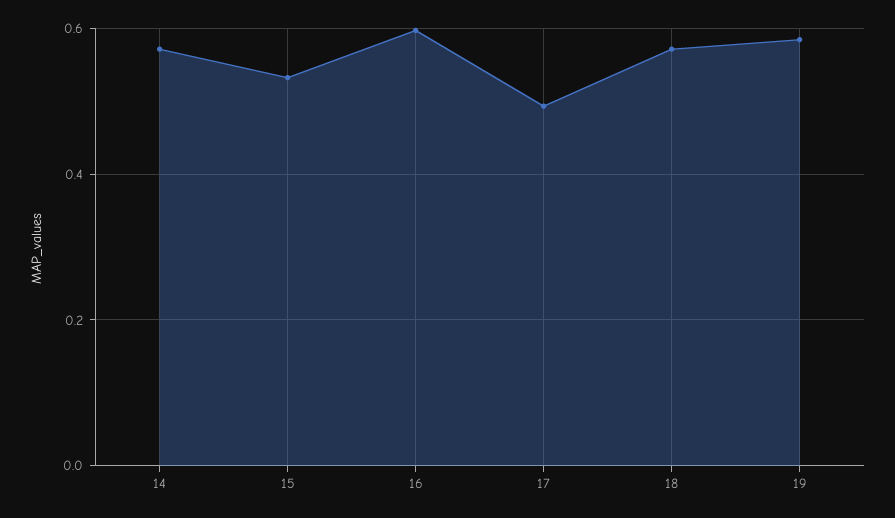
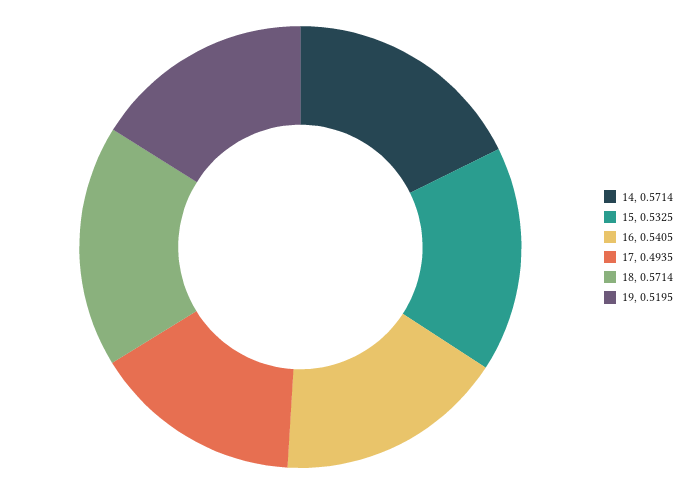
  {
    "14": 0.5714,
    "15": 0.5325,
-   "16": 0.6,
+   "16": 0.5405,
    "17": 0.4935,
    "18": 0.5714,
-   "19": 0.58
+   "19": 0.5195
  }

